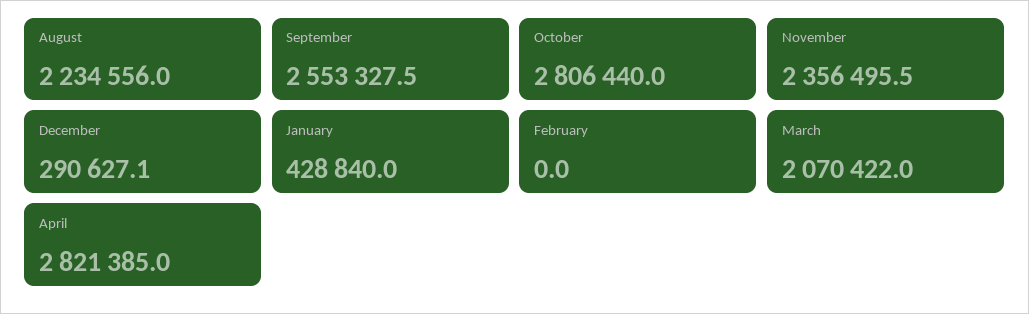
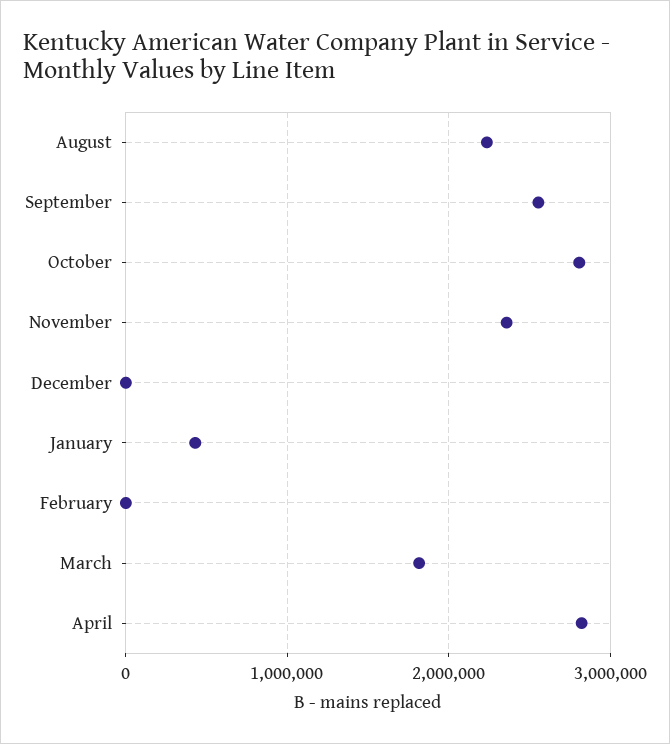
  {
    "August": 2234556,
    "September": 2553327.5,
    "October": 2806440,
    "November": 2356495.5,
-   "December": 290627.1,
+   "December": 0,
    "January": 428840,
    "February": 0,
-   "March": 2070422,
+   "March": 1800000,
    "April": 2821385
  }

